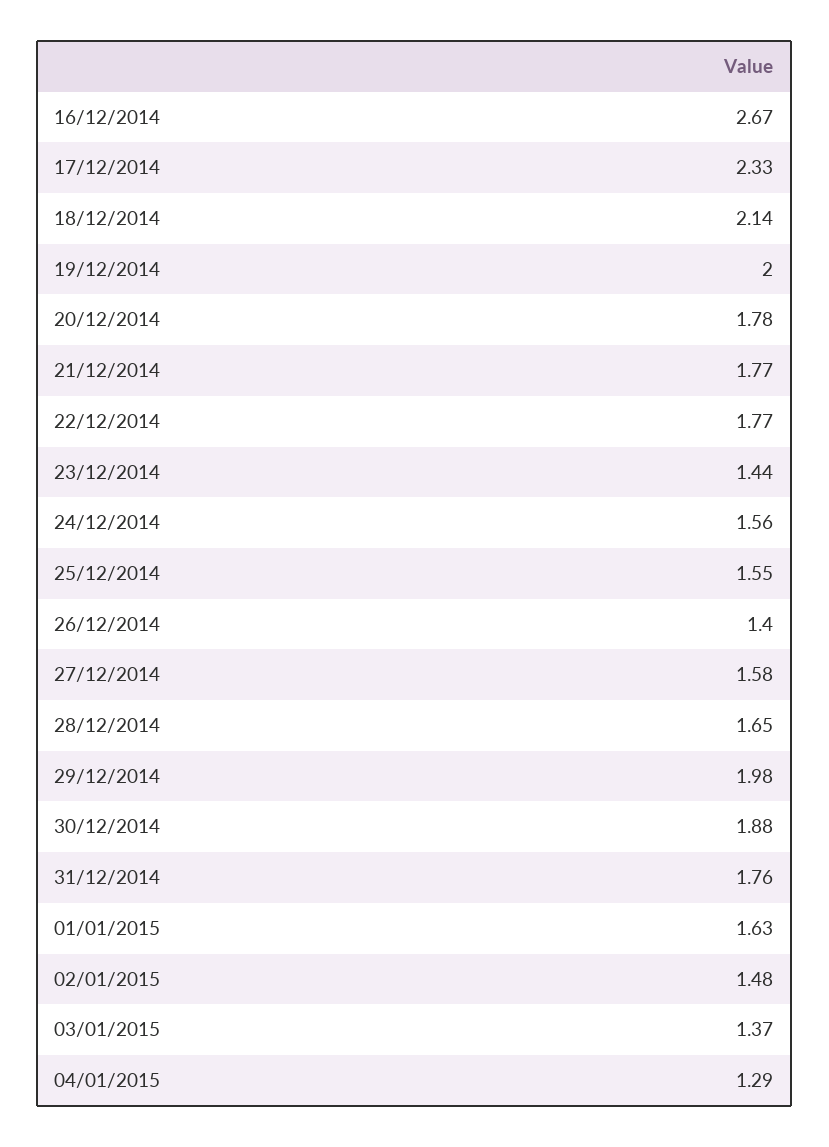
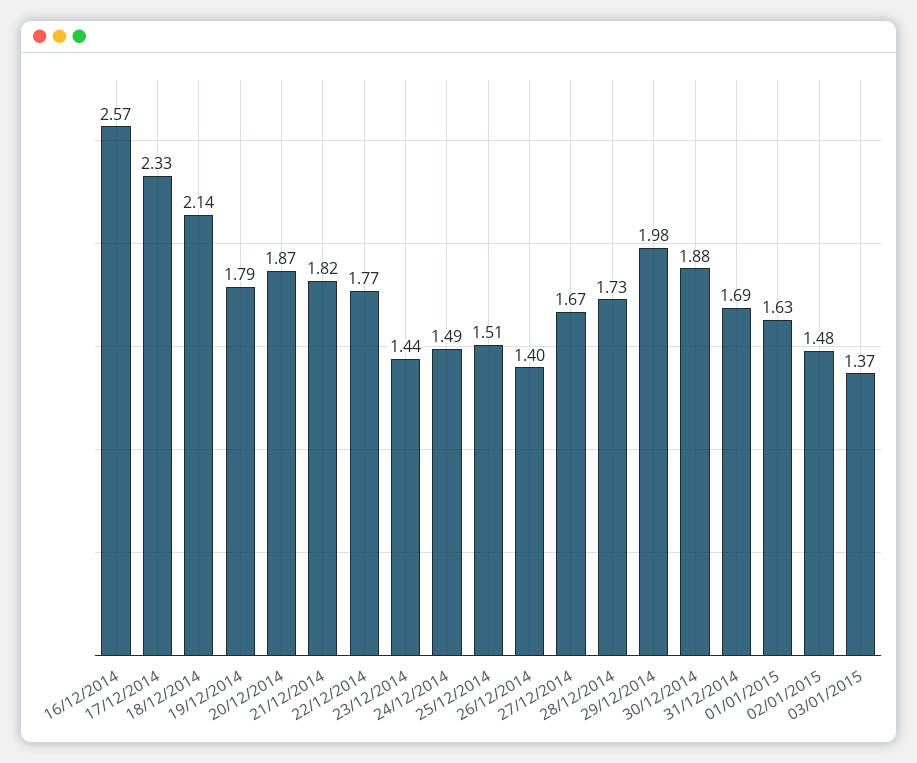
  {
-   "16/12/2014": 2.67,
+   "16/12/2014": 2.57,
    "17/12/2014": 2.33,
    "18/12/2014": 2.14,
-   "19/12/2014": 2,
+   "19/12/2014": 1.79,
-   "20/12/2014": 1.78,
+   "20/12/2014": 1.87,
-   "21/12/2014": 1.77,
+   "21/12/2014": 1.82,
    "22/12/2014": 1.77,
    "23/12/2014": 1.44,
-   "24/12/2014": 1.56,
+   "24/12/2014": 1.49,
-   "25/12/2014": 1.55,
+   "25/12/2014": 1.51,
    "26/12/2014": 1.4,
-   "27/12/2014": 1.58,
+   "27/12/2014": 1.67,
-   "28/12/2014": 1.65,
+   "28/12/2014": 1.73,
    "29/12/2014": 1.98,
    "30/12/2014": 1.88,
-   "31/12/2014": 1.76,
+   "31/12/2014": 1.69,
    "01/01/2015": 1.63,
    "02/01/2015": 1.48,
-   "03/01/2015": 1.37,
+   "03/01/2015": 1.37
-   "04/01/2015": 1.29
  }

